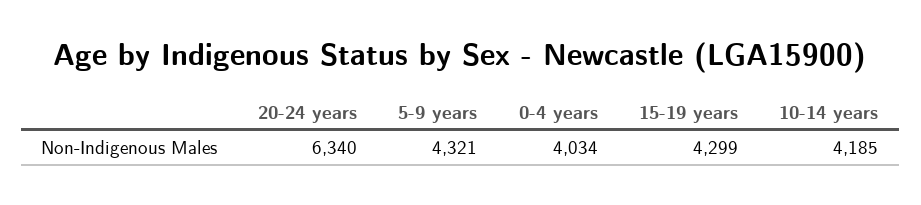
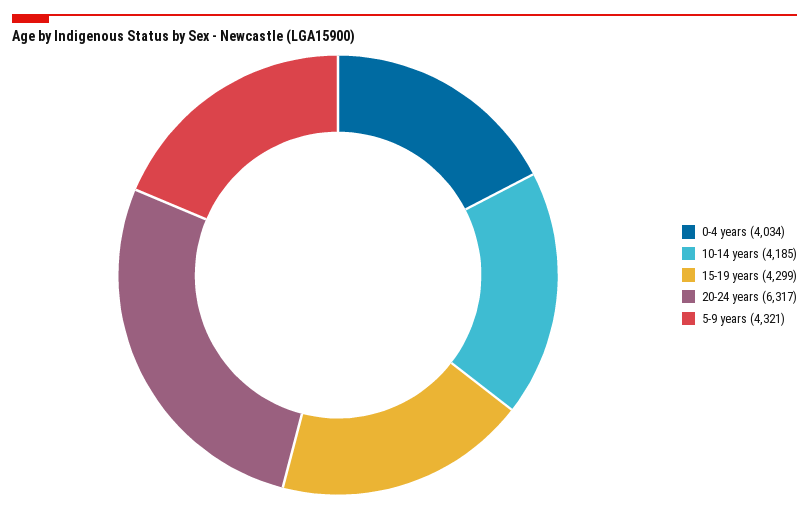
  {
-   "20-24 years": 6340,
+   "20-24 years": 6317,
    "5-9 years": 4321,
    "0-4 years": 4034,
    "15-19 years": 4299,
    "10-14 years": 4185
  }

